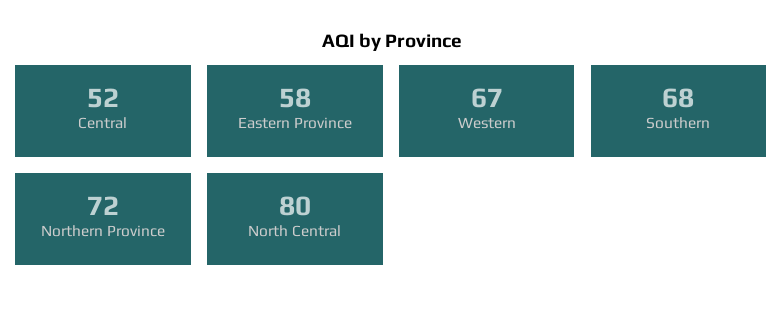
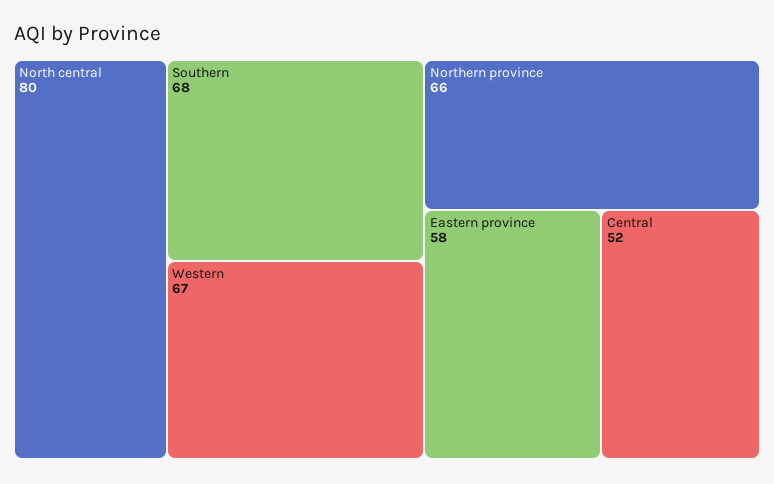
  {
    "Central": 52,
    "Eastern Province": 58,
    "Western": 67,
    "Southern": 68,
-   "Northern Province": 72,
+   "Northern Province": 66,
    "North Central": 80
  }

